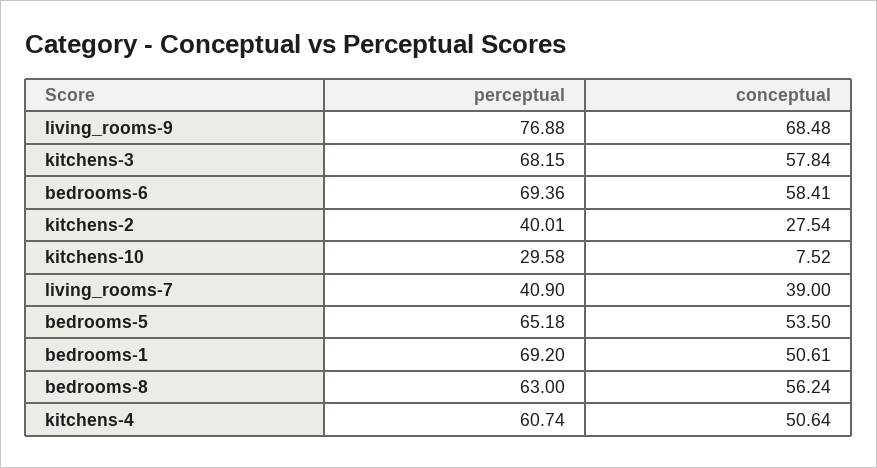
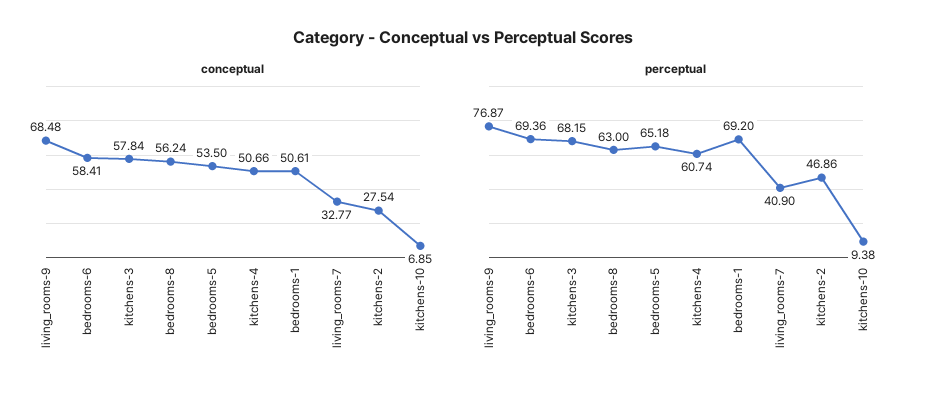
  {
    "perceptual": {
-     "living_rooms-9": 76.88,
+     "living_rooms-9": 76.87,
      "kitchens-3": 68.15,
      "bedrooms-6": 69.36,
-     "kitchens-2": 40.01,
+     "kitchens-2": 46.86,
-     "kitchens-10": 29.58,
+     "kitchens-10": 9.38,
      "living_rooms-7": 40.9,
      "bedrooms-5": 65.18,
      "bedrooms-1": 69.2,
      "bedrooms-8": 63,
      "kitchens-4": 60.74
    },
    "conceptual": {
      "living_rooms-9": 68.48,
      "kitchens-3": 57.84,
      "bedrooms-6": 58.41,
      "kitchens-2": 27.54,
-     "kitchens-10": 7.52,
+     "kitchens-10": 6.85,
-     "living_rooms-7": 39,
+     "living_rooms-7": 32.77,
      "bedrooms-5": 53.5,
      "bedrooms-1": 50.61,
      "bedrooms-8": 56.24,
-     "kitchens-4": 50.64
+     "kitchens-4": 50.66
    }
  }

